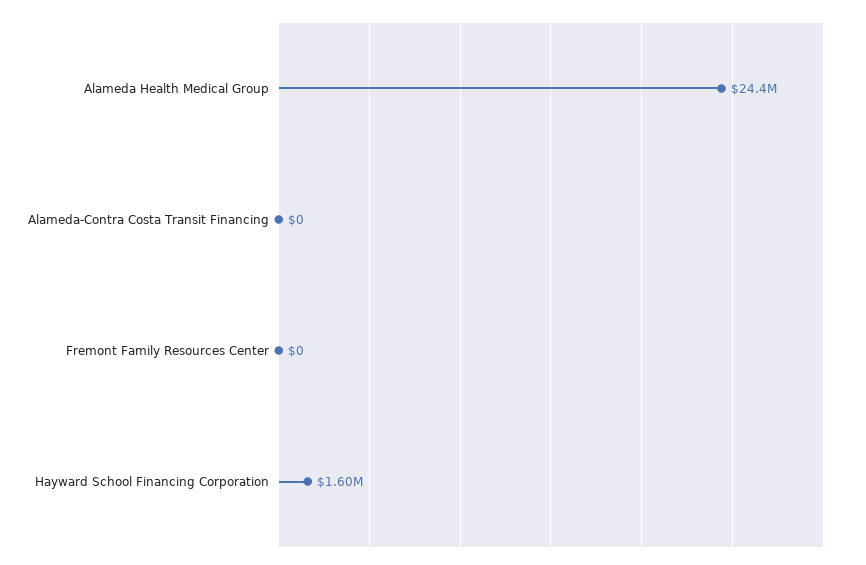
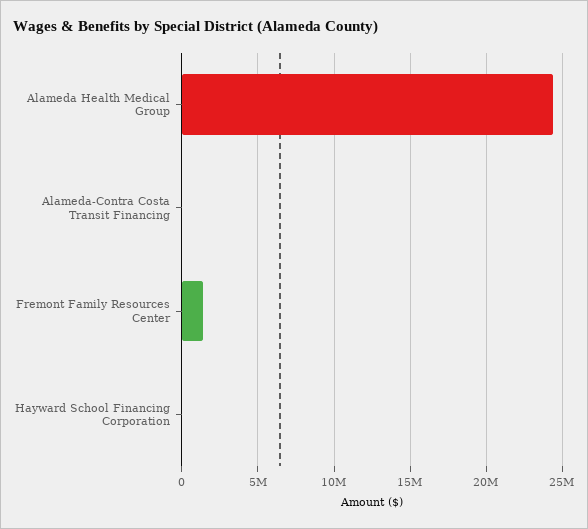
  {
    "Alameda Health Medical Group": 24400000,
    "Alameda-Contra Costa Transit Financing": 0,
-   "Fremont Family Resources Center": 0,
+   "Fremont Family Resources Center": 1500000,
-   "Hayward School Financing Corporation": 1600000
+   "Hayward School Financing Corporation": 0
  }

